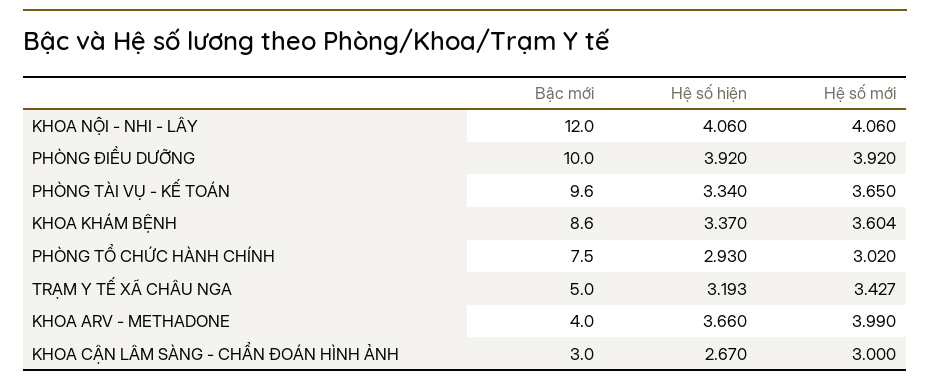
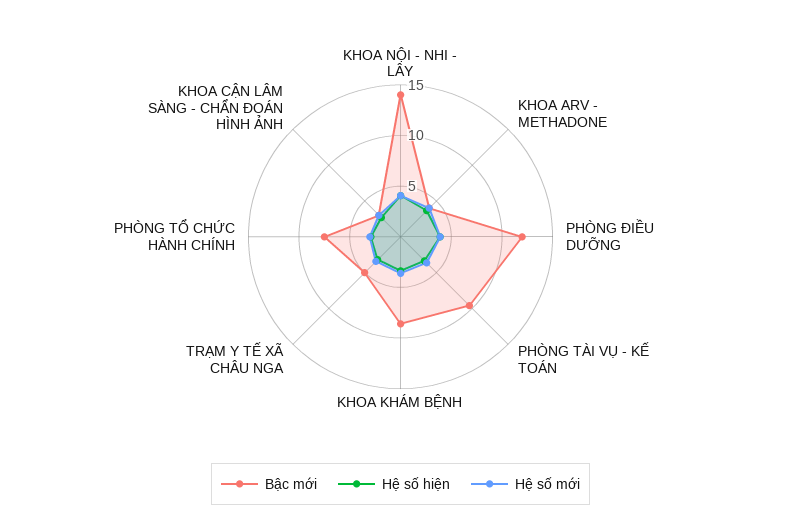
  {
    "Bậc mới": {
-     "KHOA NỘI - NHI - LÂY": 12,
+     "KHOA NỘI - NHI - LÂY": 14,
-     "PHÒNG ĐIỀU DƯỠNG": 10,
+     "PHÒNG ĐIỀU DƯỠNG": 12,
      "PHÒNG TÀI VỤ - KẾ TOÁN": 9.6,
      "KHOA KHÁM BỆNH": 8.6,
      "PHÒNG TỔ CHỨC HÀNH CHÍNH": 7.5,
      "TRẠM Y TẾ XÃ CHÂU NGA": 5,
      "KHOA ARV - METHADONE": 4,
      "KHOA CẬN LÂM SÀNG - CHẨN ĐOÁN HÌNH ẢNH": 3
    },
    "Hệ số hiện": {
      "KHOA NỘI - NHI - LÂY": 4.06,
      "PHÒNG ĐIỀU DƯỠNG": 3.92,
      "PHÒNG TÀI VỤ - KẾ TOÁN": 3.34,
      "KHOA KHÁM BỆNH": 3.37,
      "PHÒNG TỔ CHỨC HÀNH CHÍNH": 2.93,
      "TRẠM Y TẾ XÃ CHÂU NGA": 3.193,
      "KHOA ARV - METHADONE": 3.66,
      "KHOA CẬN LÂM SÀNG - CHẨN ĐOÁN HÌNH ẢNH": 2.67
    },
    "Hệ số mới": {
      "KHOA NỘI - NHI - LÂY": 4.06,
      "PHÒNG ĐIỀU DƯỠNG": 3.92,
      "PHÒNG TÀI VỤ - KẾ TOÁN": 3.65,
      "KHOA KHÁM BỆNH": 3.604,
      "PHÒNG TỔ CHỨC HÀNH CHÍNH": 3.02,
      "TRẠM Y TẾ XÃ CHÂU NGA": 3.427,
      "KHOA ARV - METHADONE": 3.99,
      "KHOA CẬN LÂM SÀNG - CHẨN ĐOÁN HÌNH ẢNH": 3
    }
  }

